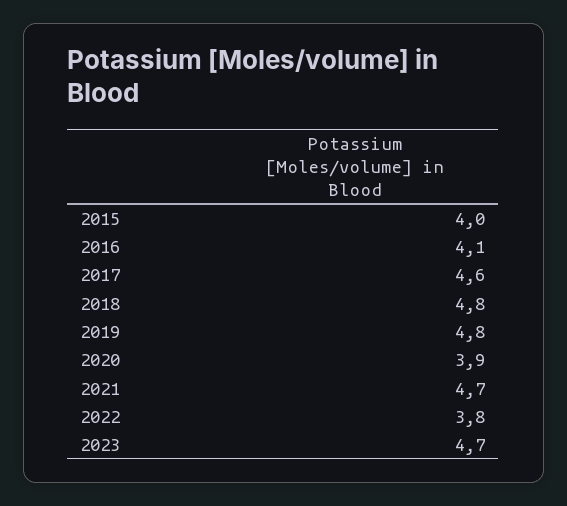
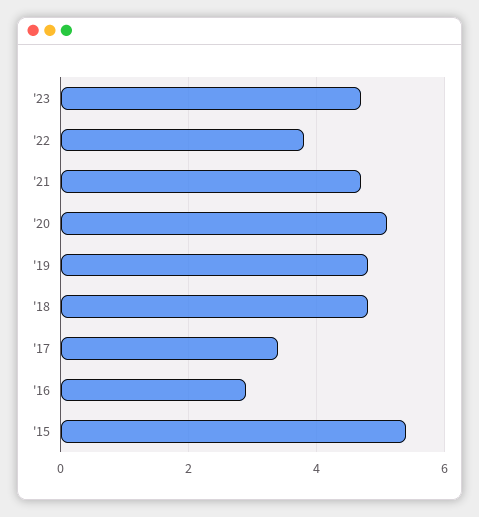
  {
-   "2015": 4,
+   "2015": 5.5,
-   "2016": 4.1,
+   "2016": 3,
-   "2017": 4.6,
+   "2017": 3.5,
    "2018": 4.8,
    "2019": 4.8,
-   "2020": 3.9,
+   "2020": 5,
    "2021": 4.7,
    "2022": 3.8,
    "2023": 4.7
  }

